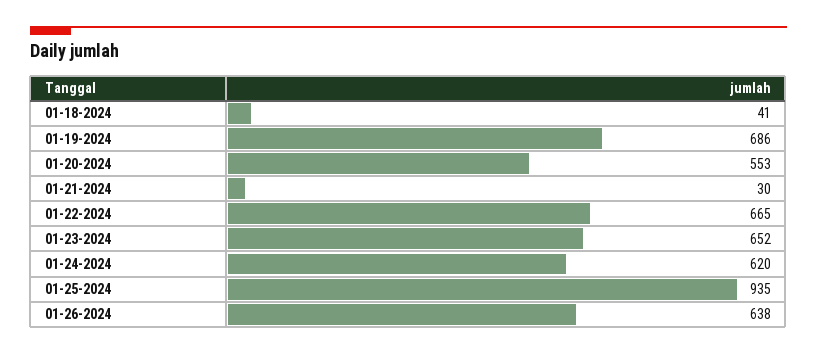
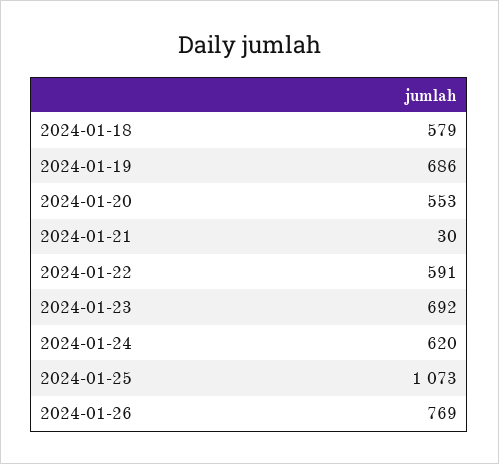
  {
-   "01-18-2024": 41,
+   "01-18-2024": 579,
    "01-19-2024": 686,
    "01-20-2024": 553,
    "01-21-2024": 30,
-   "01-22-2024": 665,
+   "01-22-2024": 591,
-   "01-23-2024": 652,
+   "01-23-2024": 692,
    "01-24-2024": 620,
-   "01-25-2024": 935,
+   "01-25-2024": 1073,
-   "01-26-2024": 638
+   "01-26-2024": 769
  }

